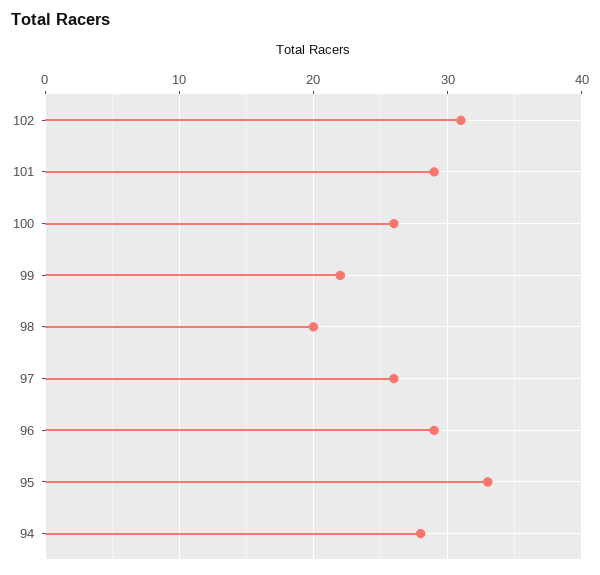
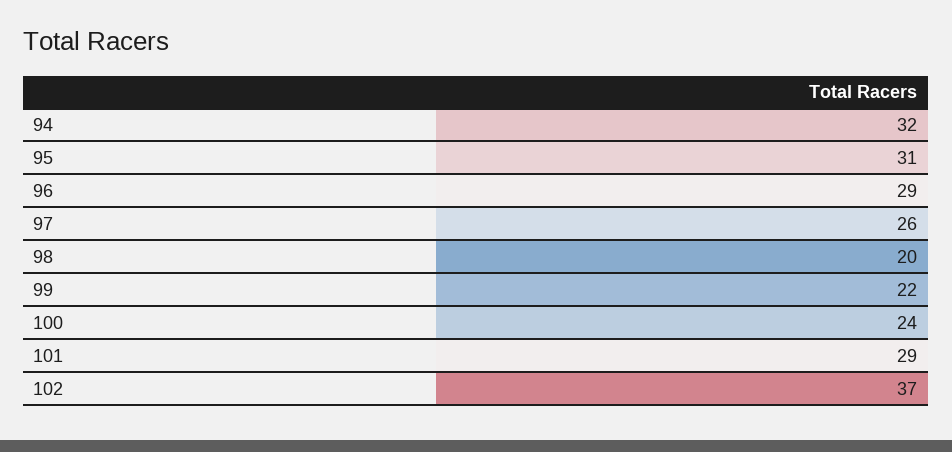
  {
-   "102": 31,
+   "102": 37,
    "101": 29,
-   "100": 26,
+   "100": 24,
    "99": 22,
    "98": 20,
    "97": 26,
    "96": 29,
-   "95": 33,
+   "95": 31,
-   "94": 28
+   "94": 32
  }

